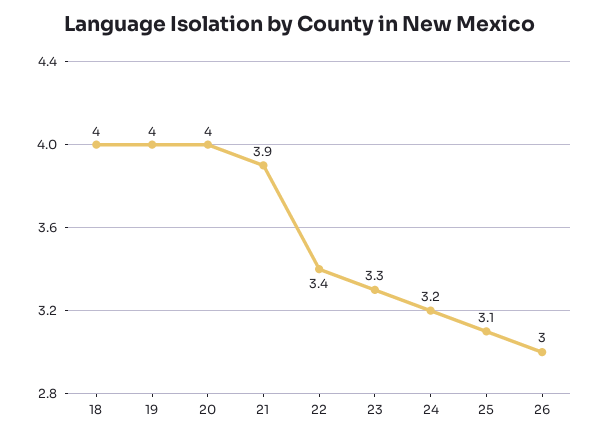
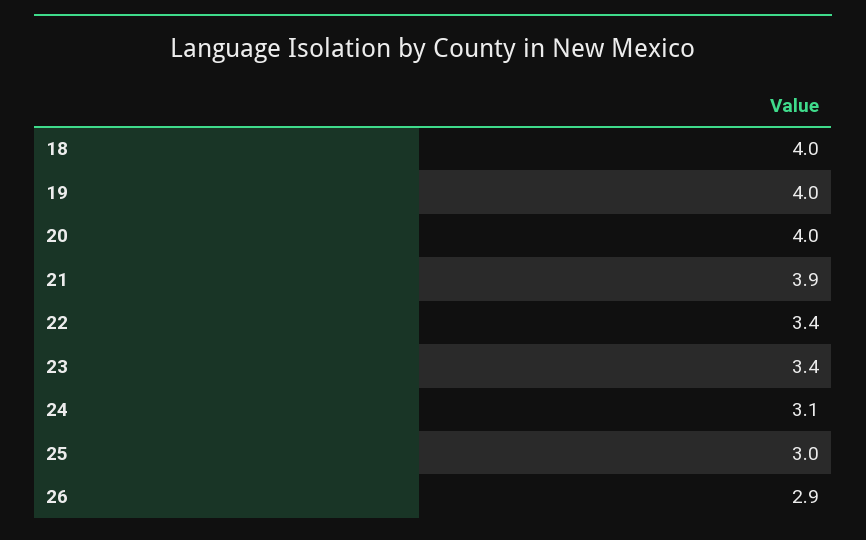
  {
    "18": 4,
    "19": 4,
    "20": 4,
    "21": 3.9,
    "22": 3.4,
-   "23": 3.3,
+   "23": 3.4,
-   "24": 3.2,
+   "24": 3.1,
-   "25": 3.1,
+   "25": 3,
-   "26": 3
+   "26": 2.9
  }

